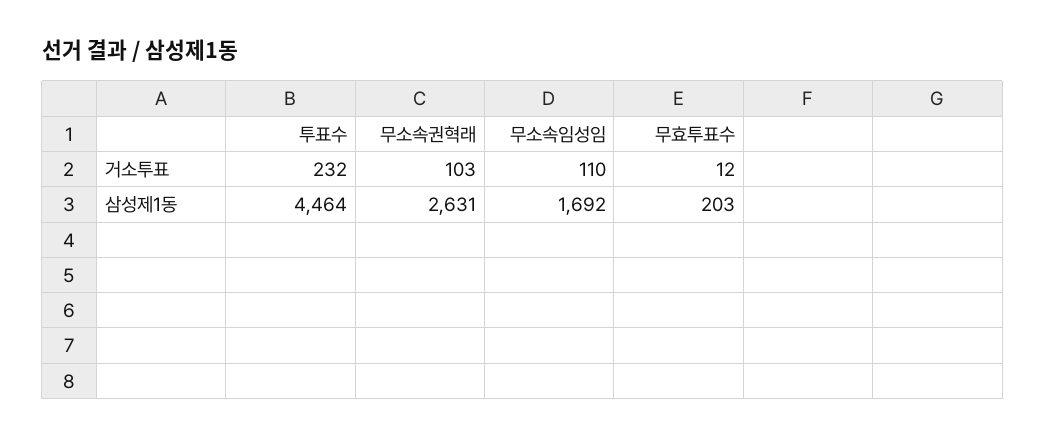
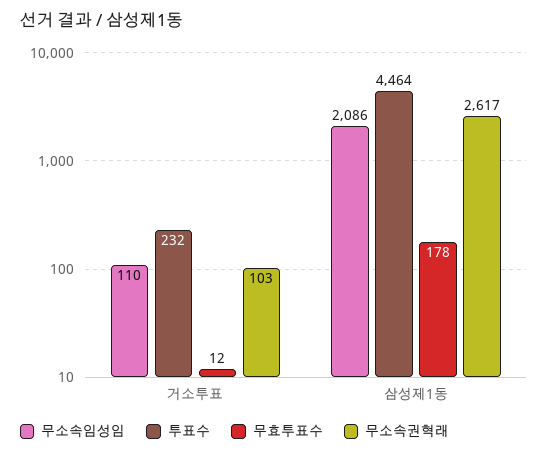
  {
    "투표수": {
      "거소투표": 232,
      "삼성제1동": 4464
    },
    "무소속권혁래": {
      "거소투표": 103,
-     "삼성제1동": 2631
+     "삼성제1동": 2617
    },
    "무소속임성임": {
      "거소투표": 110,
-     "삼성제1동": 1692
+     "삼성제1동": 2086
    },
    "무효투표수": {
      "거소투표": 12,
-     "삼성제1동": 203
+     "삼성제1동": 178
    }
  }

